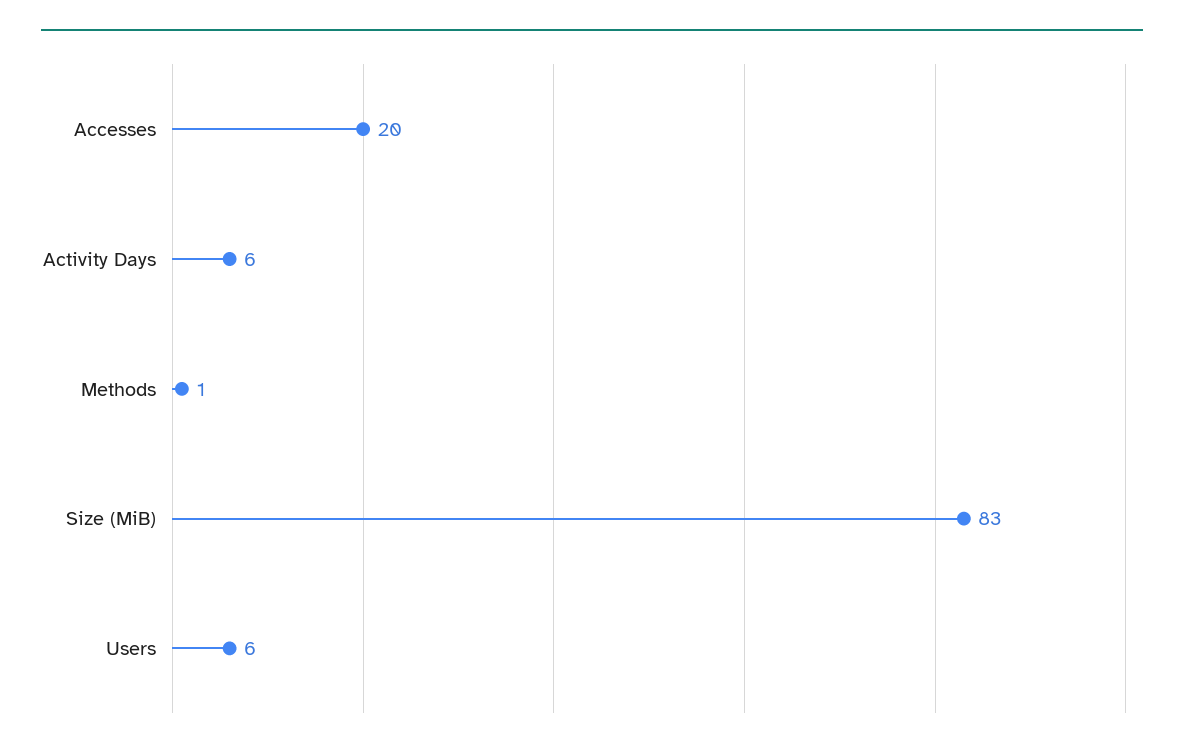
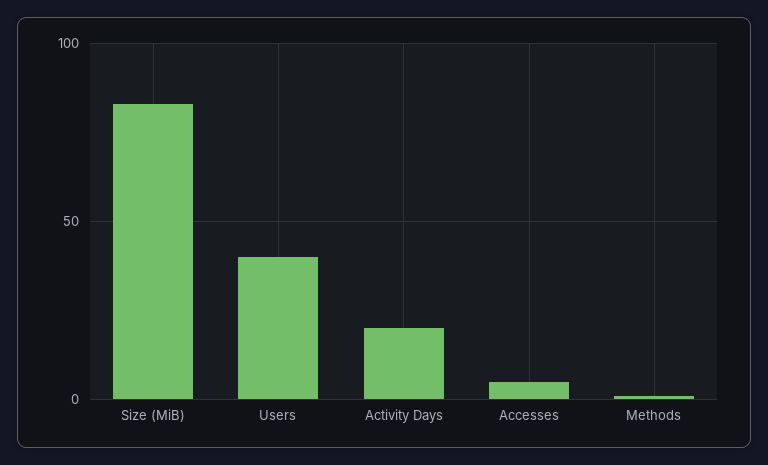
  {
-   "Accesses": 20,
+   "Accesses": 5,
-   "Activity Days": 6,
+   "Activity Days": 20,
    "Methods": 1,
    "Size (MiB)": 83,
-   "Users": 6
+   "Users": 40
  }

